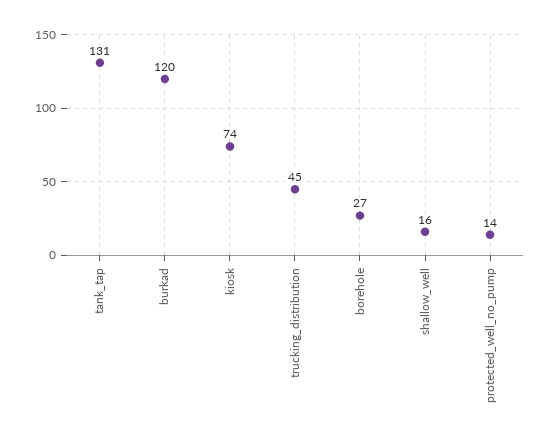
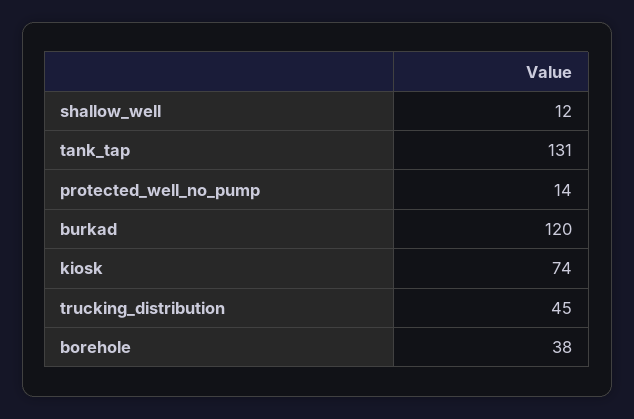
  {
    "tank_tap": 131,
    "burkad": 120,
    "kiosk": 74,
    "trucking_distribution": 45,
-   "borehole": 27,
+   "borehole": 38,
-   "shallow_well": 16,
+   "shallow_well": 12,
    "protected_well_no_pump": 14
  }

